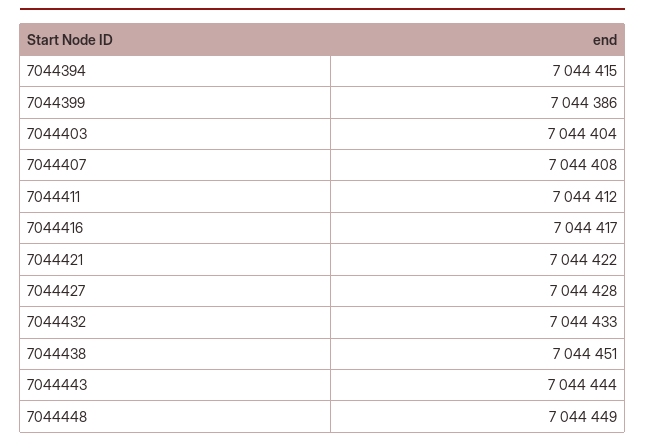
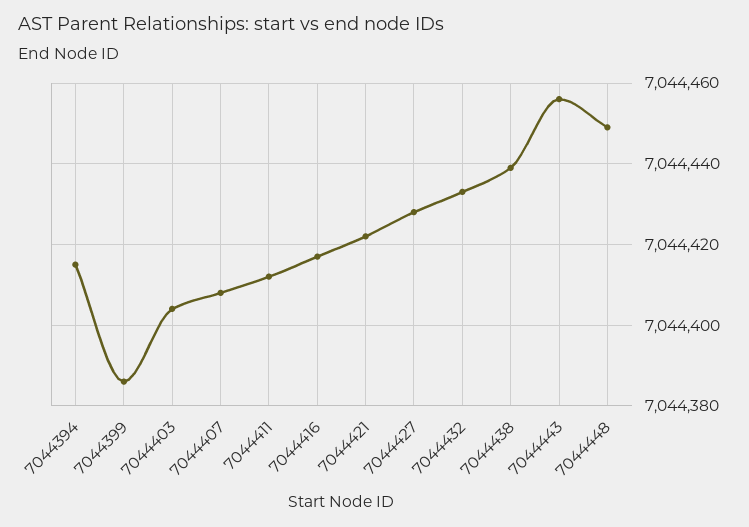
  {
    "7044394": 7044415,
    "7044399": 7044386,
    "7044403": 7044404,
    "7044407": 7044408,
    "7044411": 7044412,
    "7044416": 7044417,
    "7044421": 7044422,
    "7044427": 7044428,
    "7044432": 7044433,
-   "7044438": 7044451,
+   "7044438": 7044440,
-   "7044443": 7044444,
+   "7044443": 7044455,
    "7044448": 7044449
  }

